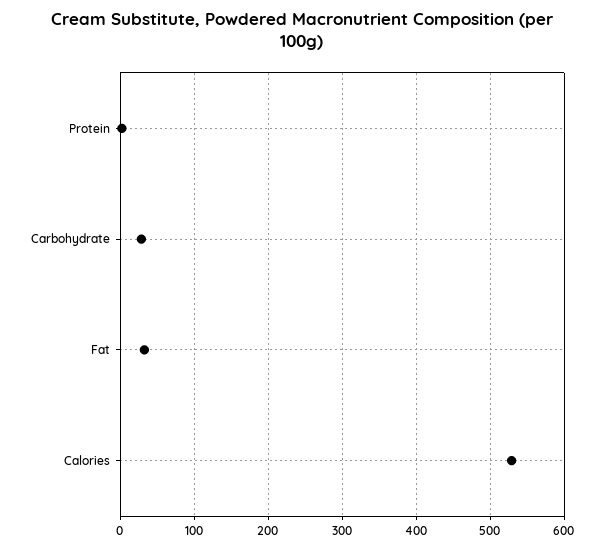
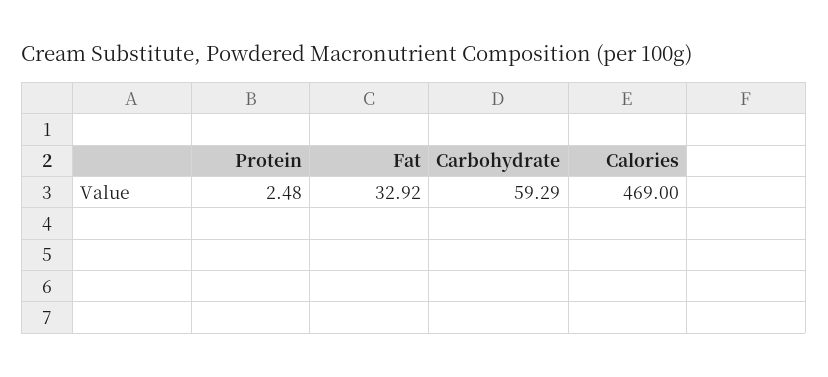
  {
    "Protein": 2.48,
-   "Carbohydrate": 30,
+   "Carbohydrate": 59.29,
    "Fat": 32.92,
-   "Calories": 530
+   "Calories": 469
  }

